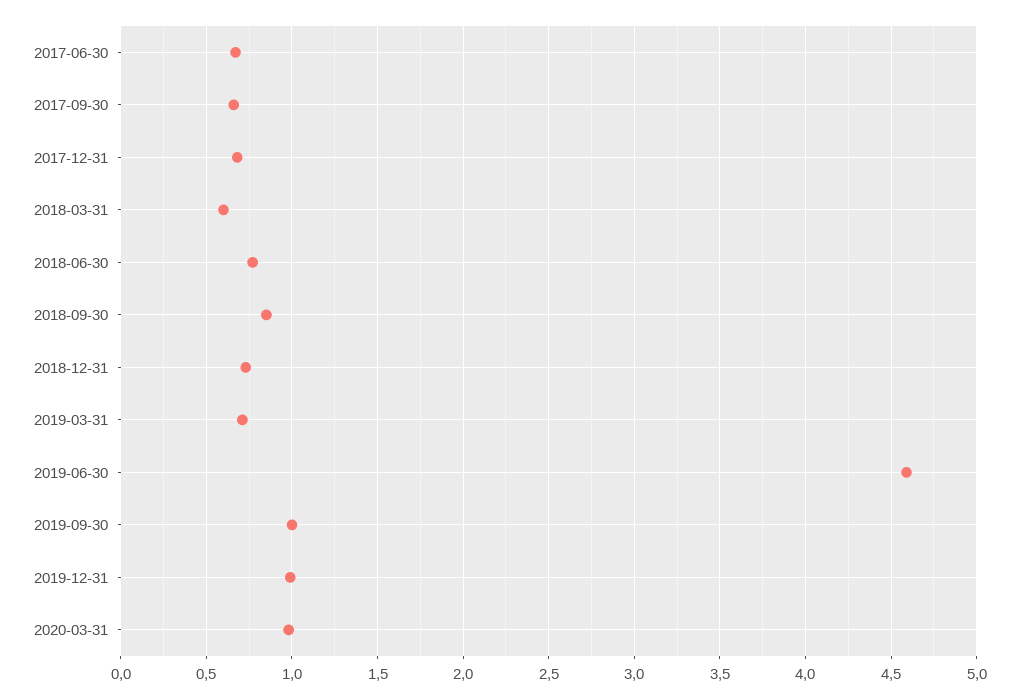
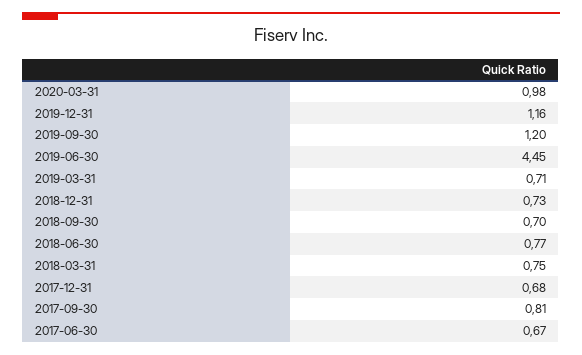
  {
    "2017-06-30": 0.67,
-   "2017-09-30": 0.65,
+   "2017-09-30": 0.81,
    "2017-12-31": 0.68,
-   "2018-03-31": 0.6,
+   "2018-03-31": 0.75,
    "2018-06-30": 0.77,
-   "2018-09-30": 0.85,
+   "2018-09-30": 0.7,
    "2018-12-31": 0.73,
    "2019-03-31": 0.71,
-   "2019-06-30": 4.6,
+   "2019-06-30": 4.45,
-   "2019-09-30": 1,
+   "2019-09-30": 1.2,
-   "2019-12-31": 1,
+   "2019-12-31": 1.16,
    "2020-03-31": 0.98
  }

